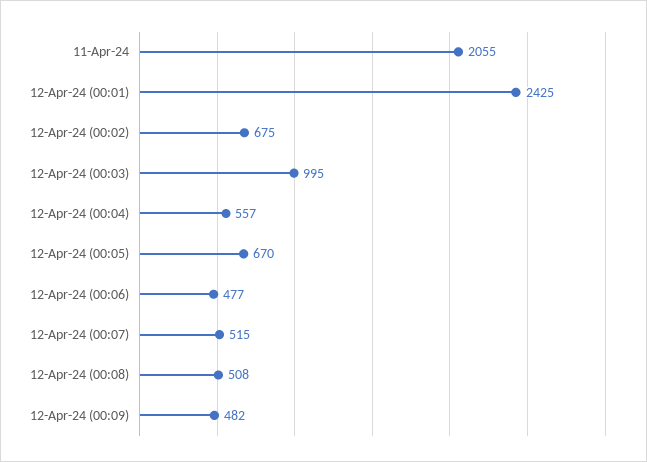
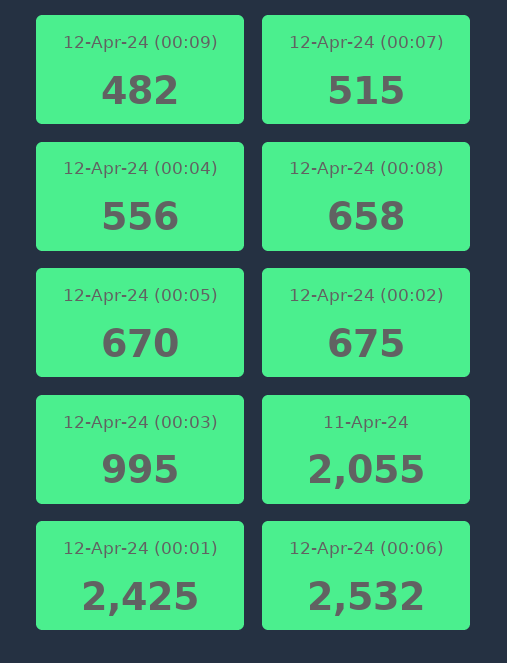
  {
    "11-Apr-24": 2055,
    "12-Apr-24 (00:01)": 2425,
    "12-Apr-24 (00:02)": 675,
    "12-Apr-24 (00:03)": 995,
-   "12-Apr-24 (00:04)": 557,
+   "12-Apr-24 (00:04)": 556,
    "12-Apr-24 (00:05)": 670,
-   "12-Apr-24 (00:06)": 477,
+   "12-Apr-24 (00:06)": 2532,
    "12-Apr-24 (00:07)": 515,
-   "12-Apr-24 (00:08)": 508,
+   "12-Apr-24 (00:08)": 658,
    "12-Apr-24 (00:09)": 482
  }

